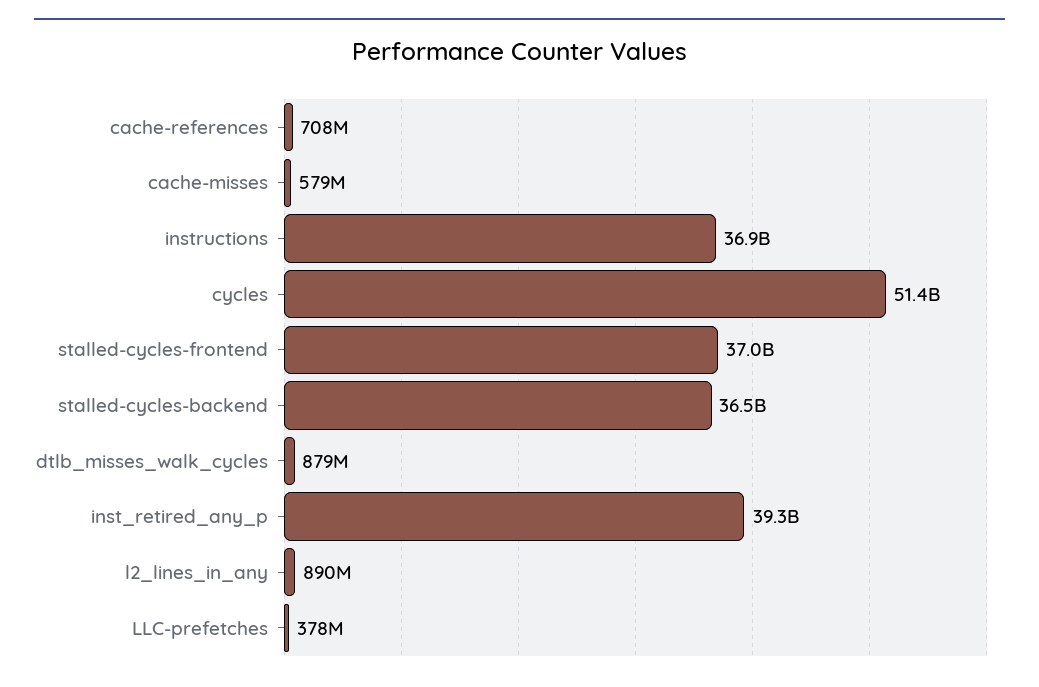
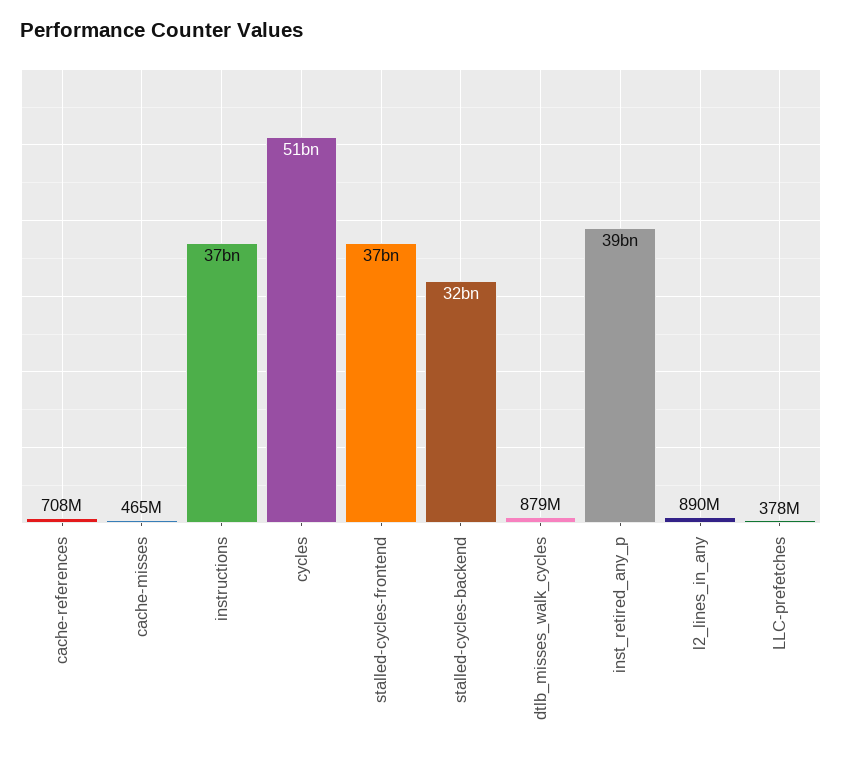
  {
    "cache-references": 708000000,
-   "cache-misses": 579000000,
+   "cache-misses": 465000000,
    "instructions": 36900000000,
    "cycles": 51400000000,
    "stalled-cycles-frontend": 37000000000,
-   "stalled-cycles-backend": 36500000000,
+   "stalled-cycles-backend": 32000000000,
    "dtlb_misses_walk_cycles": 879000000,
    "inst_retired_any_p": 39300000000,
    "l2_lines_in_any": 890000000,
    "LLC-prefetches": 378000000
  }

